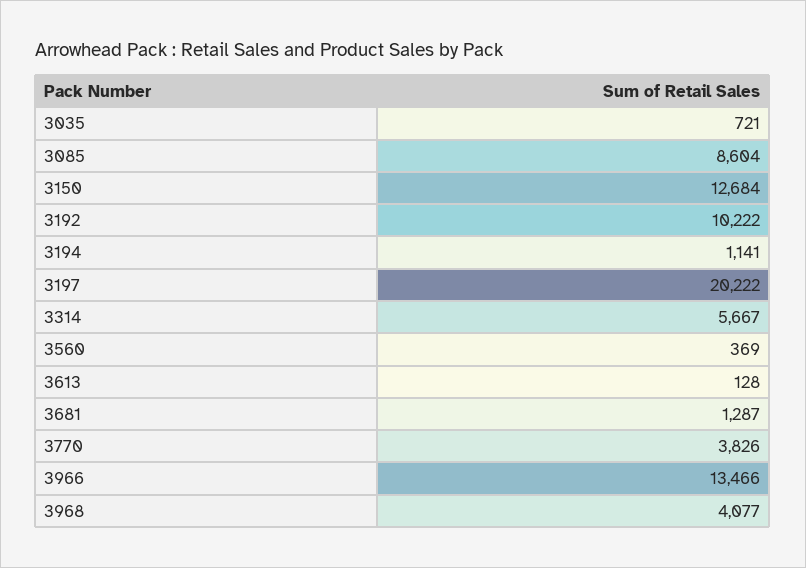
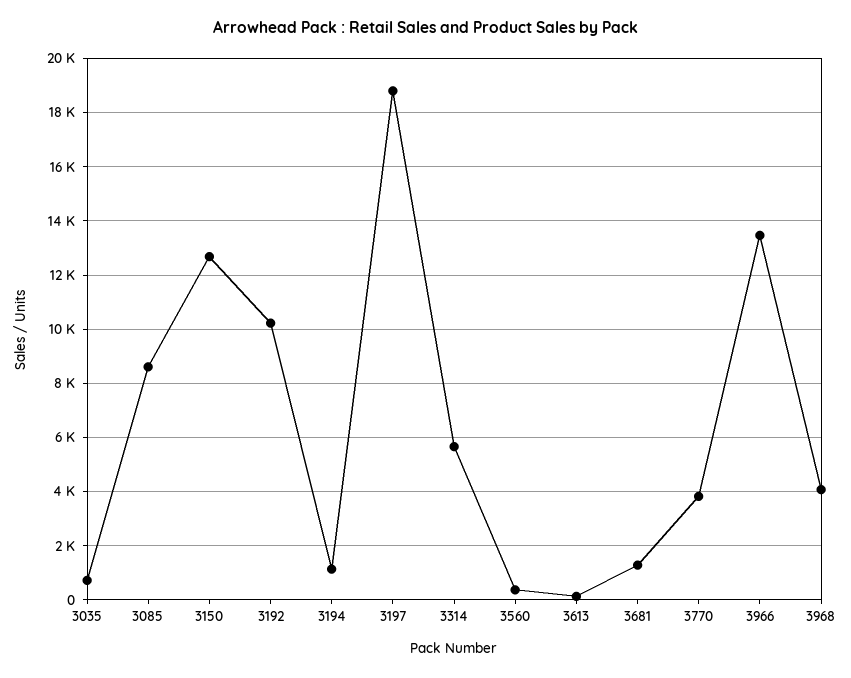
  {
    "3035": 721,
    "3085": 8604,
    "3150": 12684,
    "3192": 10222,
    "3194": 1141,
-   "3197": 20222,
+   "3197": 18750,
    "3314": 5667,
    "3560": 369,
    "3613": 128,
    "3681": 1287,
    "3770": 3826,
    "3966": 13466,
    "3968": 4077
  }

